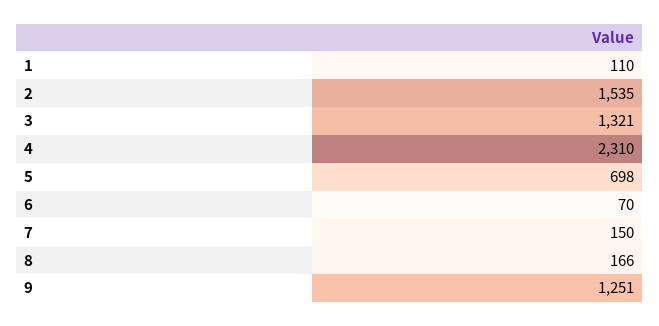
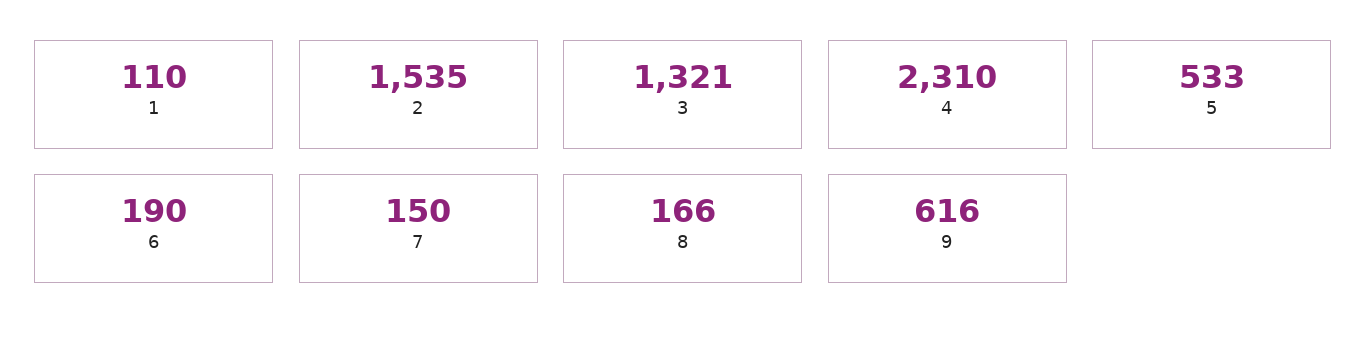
  {
    "1": 110,
    "2": 1535,
    "3": 1321,
    "4": 2310,
-   "5": 698,
+   "5": 533,
-   "6": 70,
+   "6": 190,
    "7": 150,
    "8": 166,
-   "9": 1251
+   "9": 616
  }

